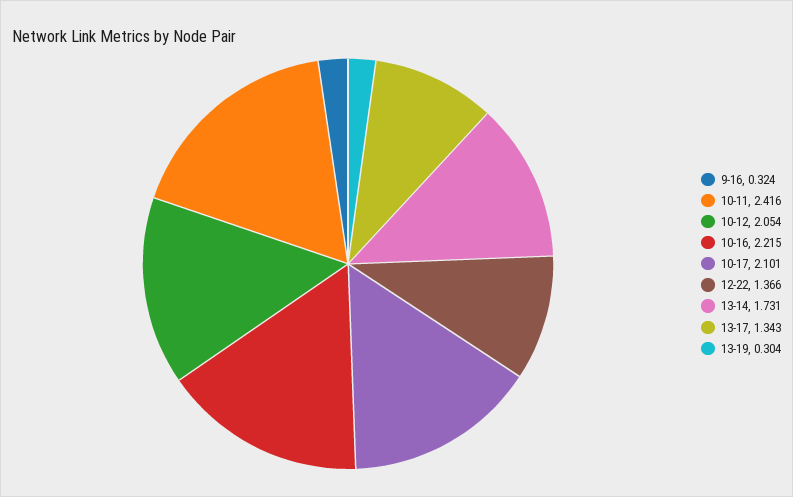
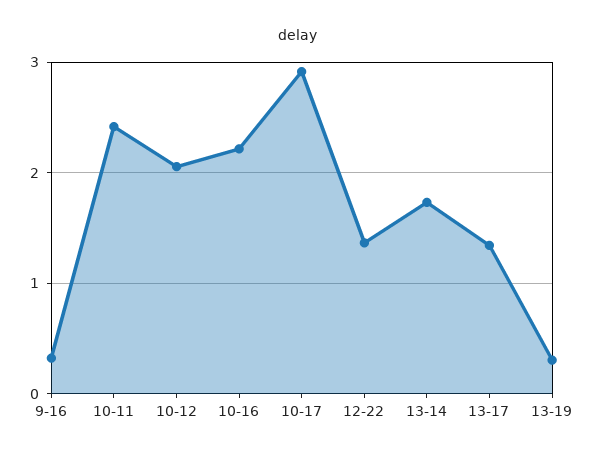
  {
    "9-16": 0.324,
    "10-11": 2.416,
    "10-12": 2.054,
    "10-16": 2.215,
-   "10-17": 2.101,
+   "10-17": 2.9,
    "12-22": 1.366,
    "13-14": 1.731,
    "13-17": 1.343,
    "13-19": 0.304
  }

